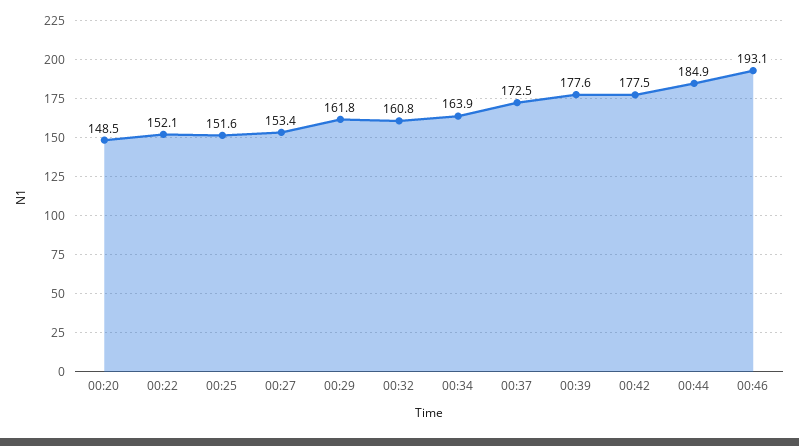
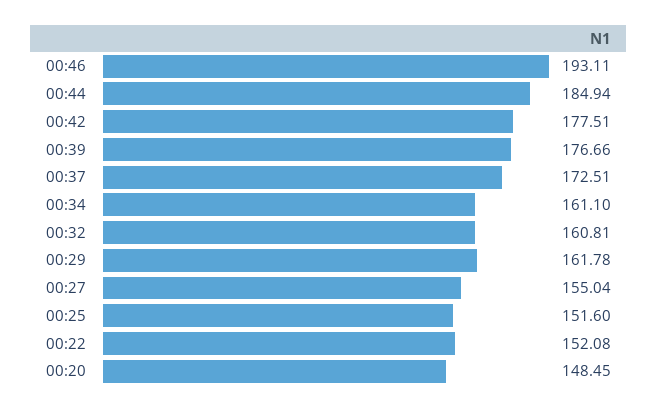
  {
    "00:20": 148.45,
    "00:22": 152.08,
    "00:25": 151.6,
-   "00:27": 153.4,
+   "00:27": 155.04,
    "00:29": 161.78,
    "00:32": 160.81,
-   "00:34": 163.9,
+   "00:34": 161.1,
    "00:37": 172.51,
-   "00:39": 177.6,
+   "00:39": 176.66,
    "00:42": 177.51,
    "00:44": 184.94,
    "00:46": 193.11
  }

